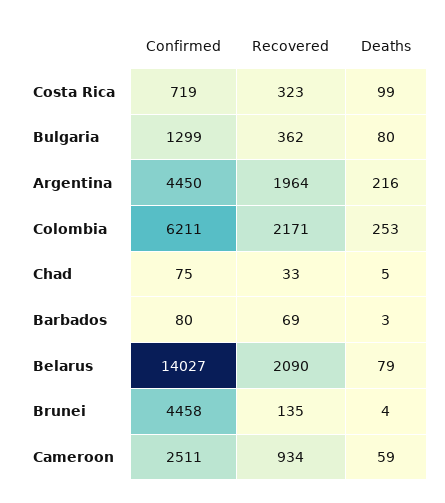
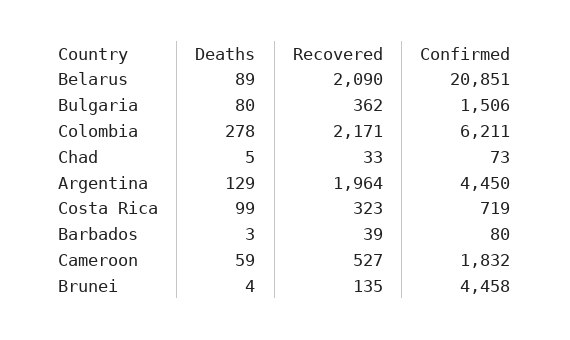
  {
    "Confirmed": {
      "Costa Rica": 719,
-     "Bulgaria": 1299,
+     "Bulgaria": 1506,
      "Argentina": 4450,
      "Colombia": 6211,
-     "Chad": 75,
+     "Chad": 73,
      "Barbados": 80,
-     "Belarus": 14027,
+     "Belarus": 20851,
      "Brunei": 4458,
-     "Cameroon": 2511
+     "Cameroon": 1832
    },
    "Recovered": {
      "Costa Rica": 323,
      "Bulgaria": 362,
      "Argentina": 1964,
      "Colombia": 2171,
      "Chad": 33,
-     "Barbados": 69,
+     "Barbados": 39,
      "Belarus": 2090,
      "Brunei": 135,
-     "Cameroon": 934
+     "Cameroon": 527
    },
    "Deaths": {
      "Costa Rica": 99,
      "Bulgaria": 80,
-     "Argentina": 216,
+     "Argentina": 129,
-     "Colombia": 253,
+     "Colombia": 278,
      "Chad": 5,
      "Barbados": 3,
-     "Belarus": 79,
+     "Belarus": 89,
      "Brunei": 4,
      "Cameroon": 59
    }
  }

